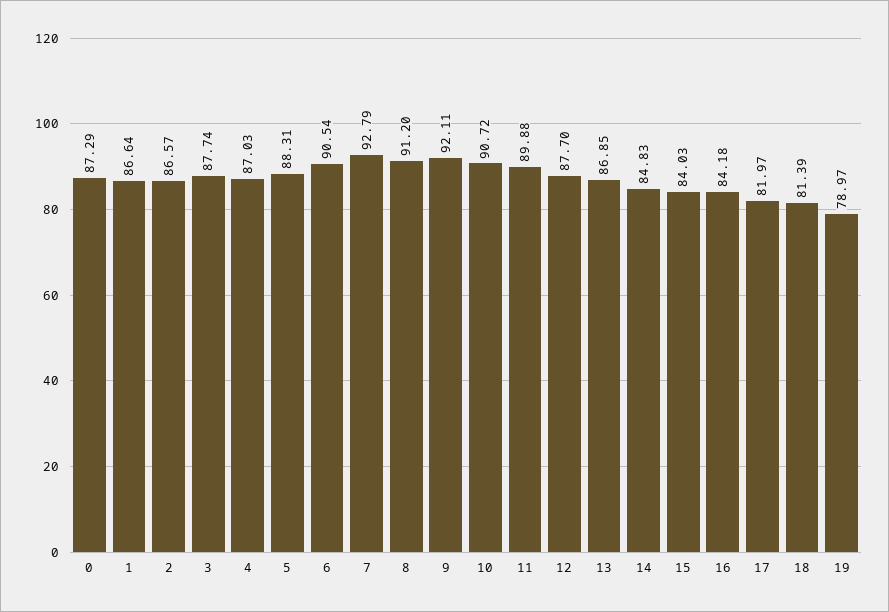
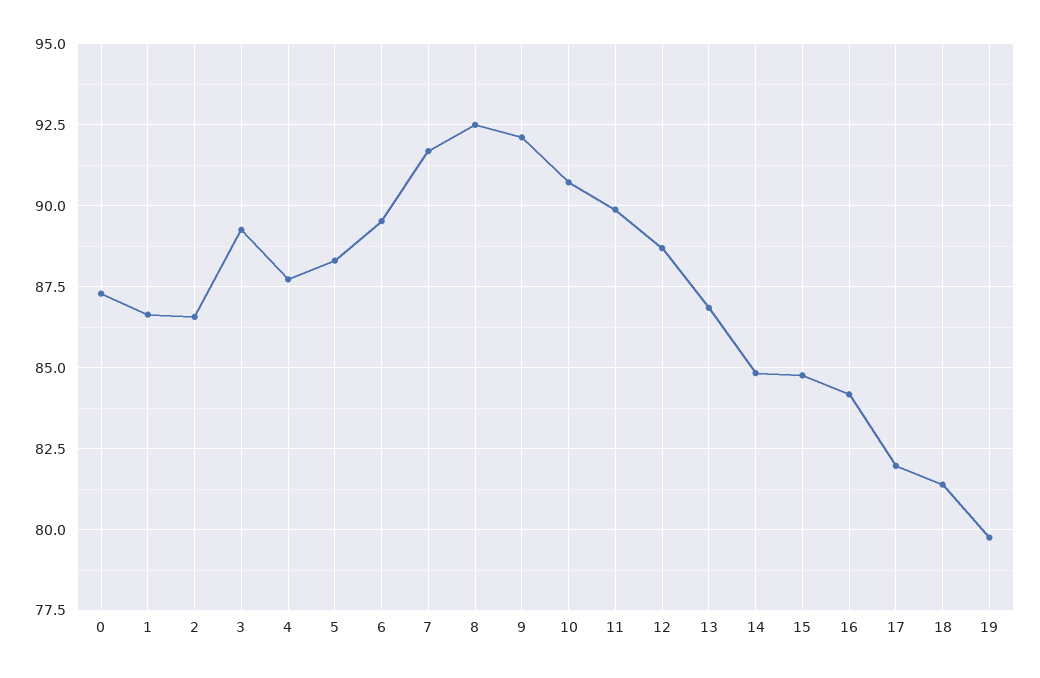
  {
    "0": 87.29,
    "1": 86.64,
    "2": 86.57,
-   "3": 87.74,
+   "3": 89.25,
-   "4": 87.03,
+   "4": 87.75,
    "5": 88.31,
-   "6": 90.54,
+   "6": 89.5,
-   "7": 92.79,
+   "7": 91.75,
-   "8": 91.2,
+   "8": 92.5,
    "9": 92.11,
    "10": 90.72,
    "11": 89.88,
-   "12": 87.7,
+   "12": 88.75,
    "13": 86.85,
    "14": 84.83,
-   "15": 84.03,
+   "15": 84.75,
    "16": 84.18,
    "17": 81.97,
    "18": 81.39,
-   "19": 78.97
+   "19": 79.75
  }

